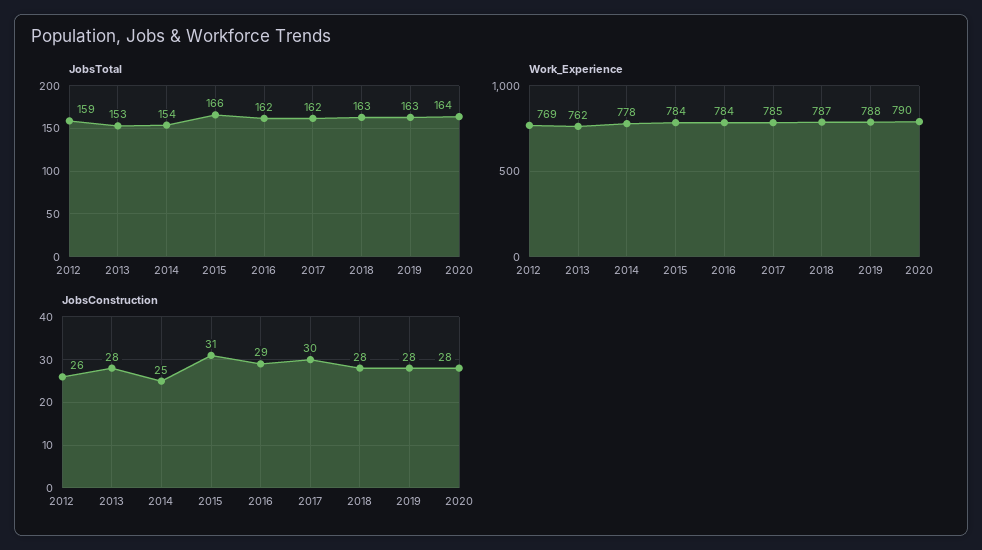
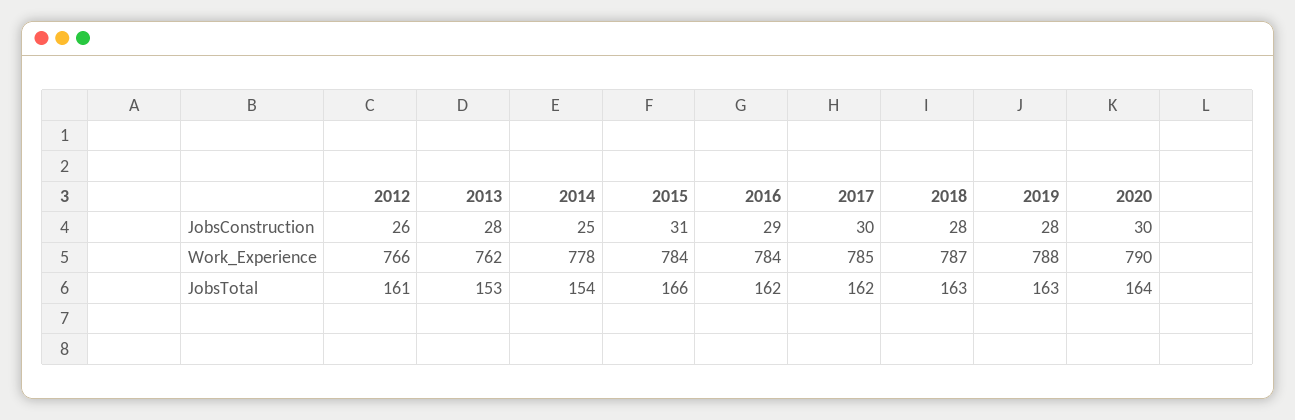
  {
    "JobsTotal": {
-     "2012": 159,
+     "2012": 161,
      "2013": 153,
      "2014": 154,
      "2015": 166,
      "2016": 162,
      "2017": 162,
      "2018": 163,
      "2019": 163,
      "2020": 164
    },
    "Work_Experience": {
-     "2012": 769,
+     "2012": 766,
      "2013": 762,
      "2014": 778,
      "2015": 784,
      "2016": 784,
      "2017": 785,
      "2018": 787,
      "2019": 788,
      "2020": 790
    },
    "JobsConstruction": {
      "2012": 26,
      "2013": 28,
      "2014": 25,
      "2015": 31,
      "2016": 29,
      "2017": 30,
      "2018": 28,
      "2019": 28,
-     "2020": 28
+     "2020": 30
    }
  }

